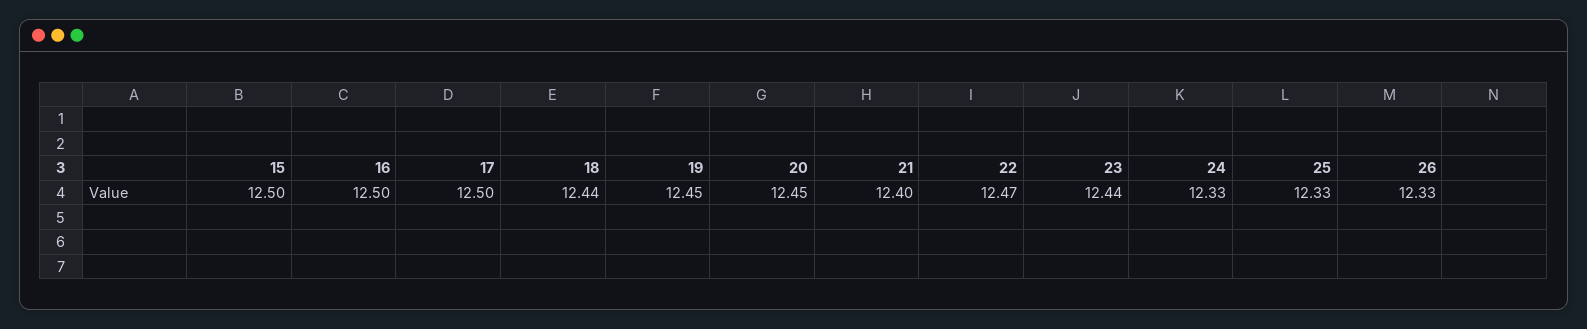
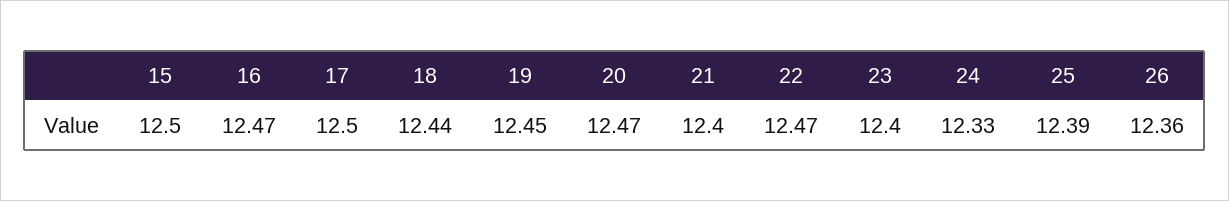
  {
    "15": 12.5,
-   "16": 12.5,
+   "16": 12.47,
    "17": 12.5,
    "18": 12.44,
    "19": 12.45,
-   "20": 12.45,
+   "20": 12.47,
    "21": 12.4,
    "22": 12.47,
-   "23": 12.44,
+   "23": 12.4,
    "24": 12.33,
-   "25": 12.33,
+   "25": 12.39,
-   "26": 12.33
+   "26": 12.36
  }

